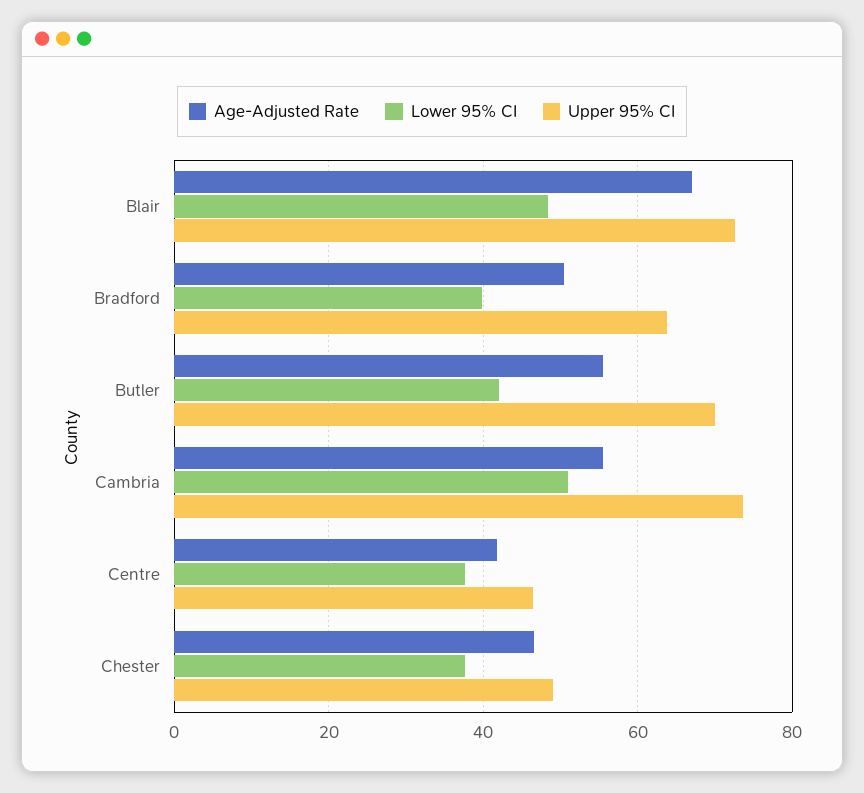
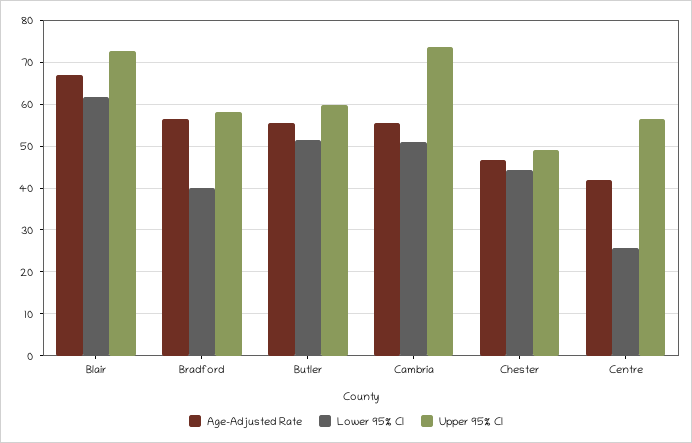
  {
    "Age-Adjusted Rate": {
      "Blair": 68,
-     "Bradford": 50,
+     "Bradford": 56,
      "Butler": 56,
      "Cambria": 56,
      "Centre": 42,
      "Chester": 46
    },
    "Lower 95% CI": {
-     "Blair": 48,
+     "Blair": 62,
      "Bradford": 40,
-     "Butler": 42,
+     "Butler": 52,
      "Cambria": 52,
-     "Centre": 38,
+     "Centre": 26,
-     "Chester": 38
+     "Chester": 44
    },
    "Upper 95% CI": {
      "Blair": 72,
-     "Bradford": 64,
+     "Bradford": 58,
-     "Butler": 70,
+     "Butler": 60,
      "Cambria": 74,
-     "Centre": 46,
+     "Centre": 56,
      "Chester": 50
    }
  }

